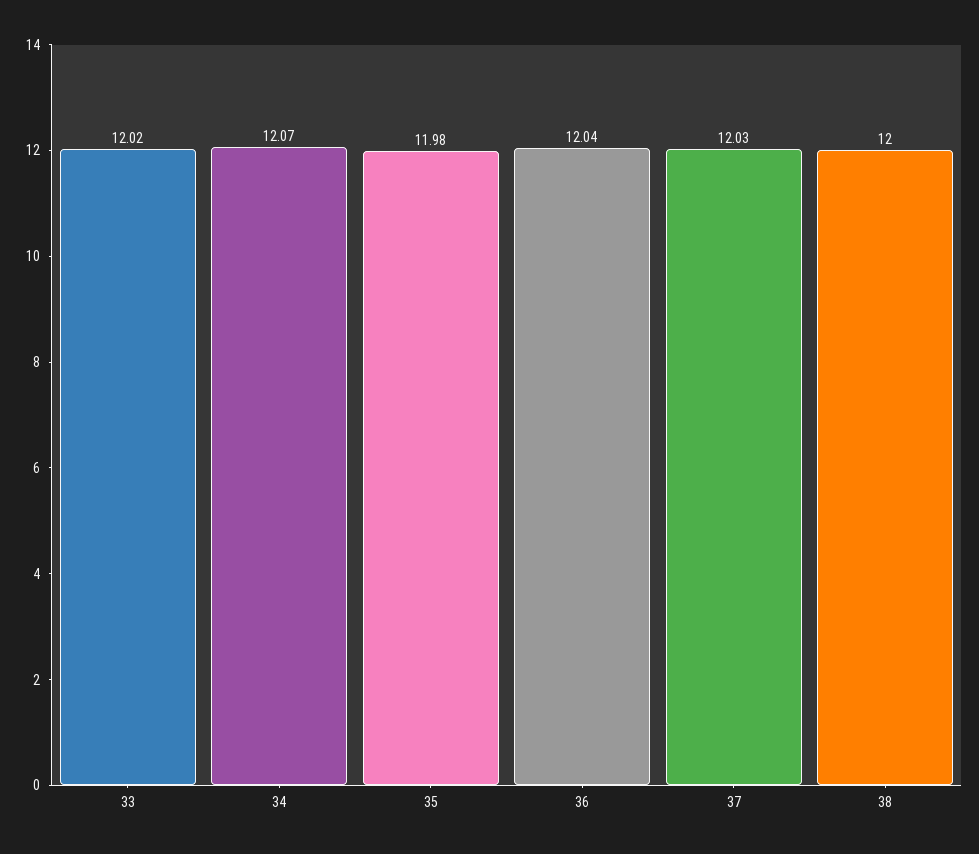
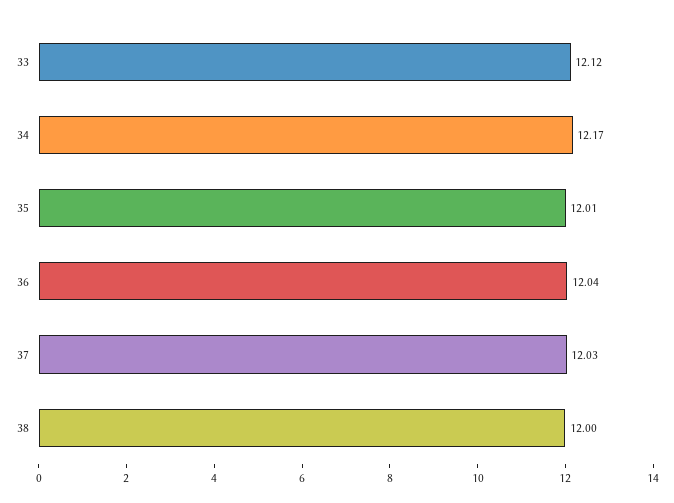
  {
-   "33": 12.02,
+   "33": 12.12,
-   "34": 12.07,
+   "34": 12.17,
-   "35": 11.98,
+   "35": 12.01,
    "36": 12.04,
    "37": 12.03,
    "38": 12
  }

